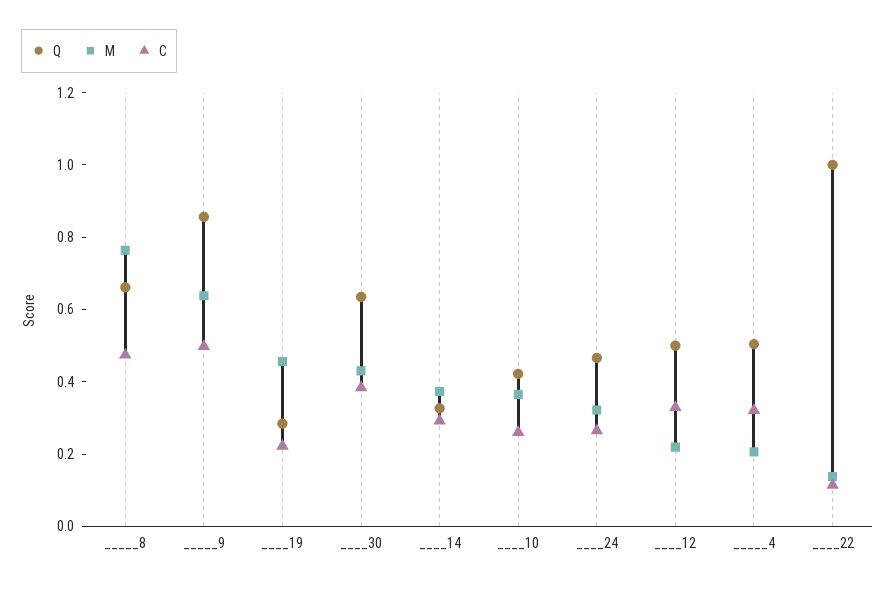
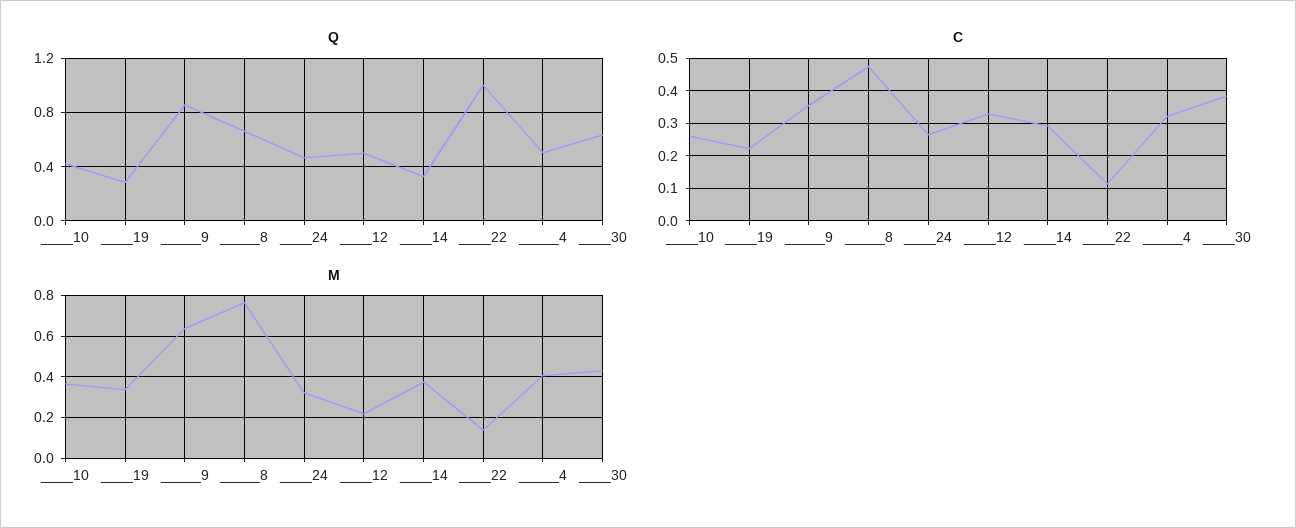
  {
    "Q": {
      "_____8": 0.65,
      "_____9": 0.85,
      "____19": 0.3,
      "____30": 0.65,
      "____14": 0.35,
      "____10": 0.4,
      "____24": 0.45,
      "____12": 0.5,
      "_____4": 0.5,
      "____22": 1
    },
    "M": {
      "_____8": 0.75,
      "_____9": 0.65,
-     "____19": 0.45,
+     "____19": 0.35,
      "____30": 0.45,
      "____14": 0.35,
      "____10": 0.35,
      "____24": 0.3,
      "____12": 0.2,
-     "_____4": 0.2,
+     "_____4": 0.4,
      "____22": 0.15
    },
    "C": {
      "_____8": 0.48,
-     "_____9": 0.5,
+     "_____9": 0.36,
      "____19": 0.22,
      "____30": 0.38,
      "____14": 0.3,
      "____10": 0.26,
      "____24": 0.26,
      "____12": 0.32,
      "_____4": 0.32,
      "____22": 0.12
    }
  }

